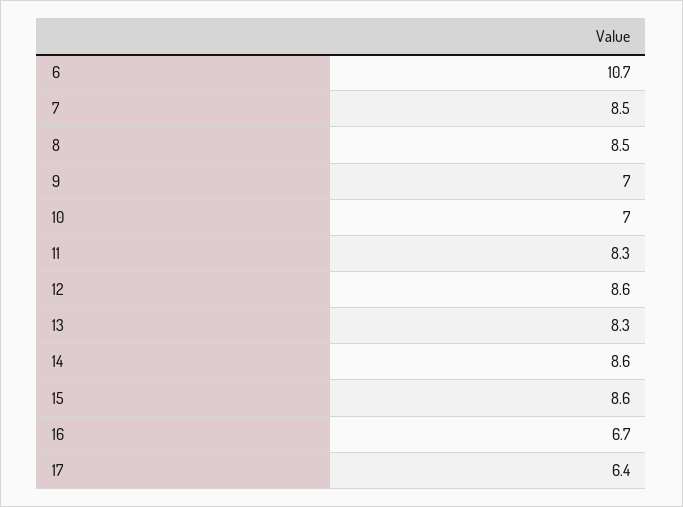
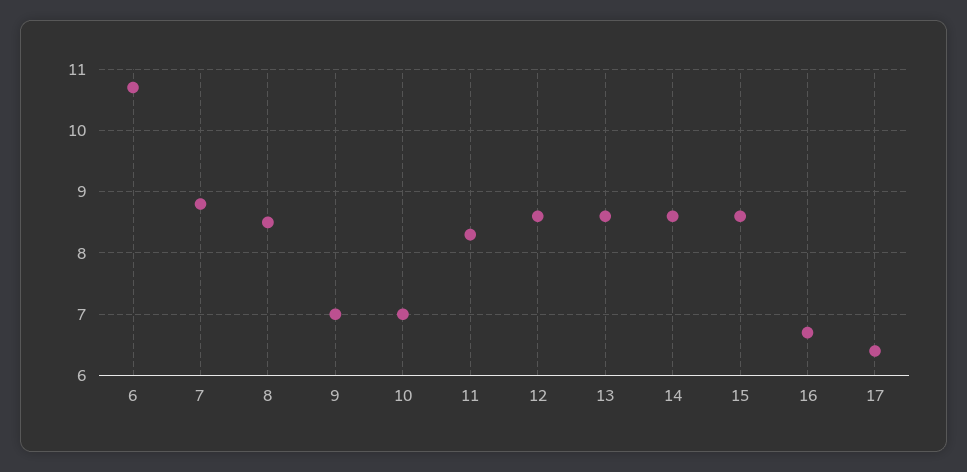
  {
    "6": 10.7,
-   "7": 8.5,
+   "7": 8.8,
    "8": 8.5,
    "9": 7,
    "10": 7,
    "11": 8.3,
    "12": 8.6,
-   "13": 8.3,
+   "13": 8.6,
    "14": 8.6,
    "15": 8.6,
    "16": 6.7,
    "17": 6.4
  }

